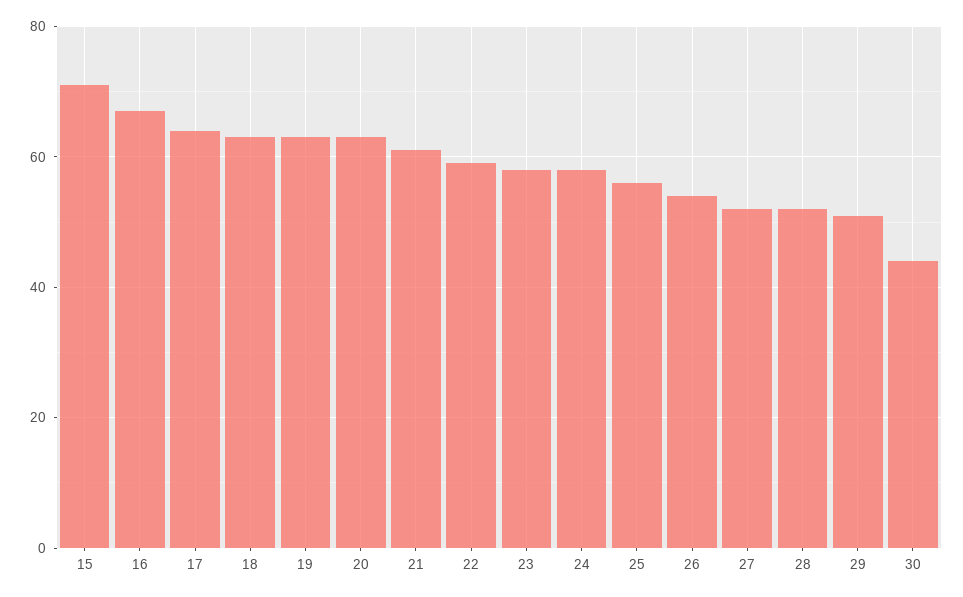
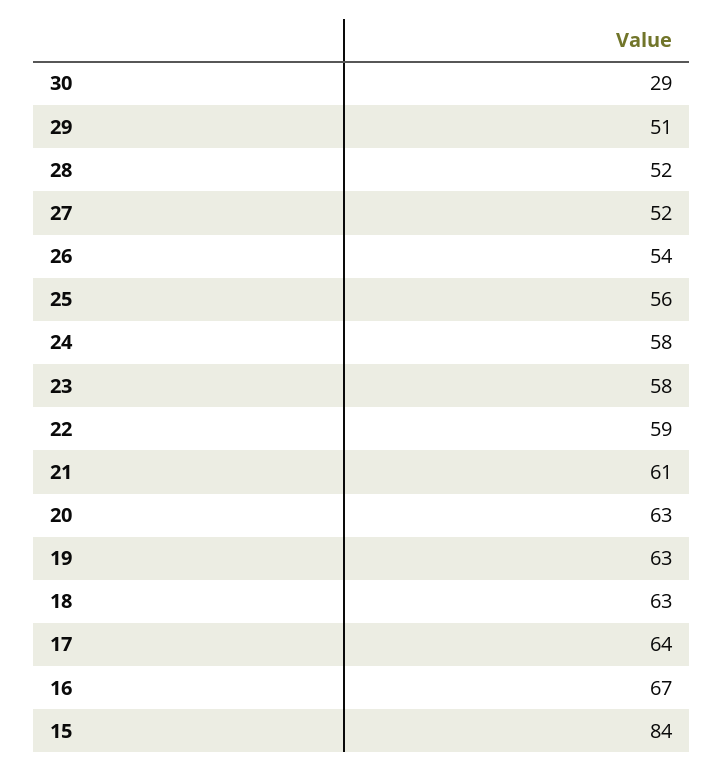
  {
-   "15": 70,
+   "15": 84,
    "16": 67,
    "17": 64,
    "18": 63,
    "19": 63,
    "20": 63,
    "21": 61,
    "22": 59,
    "23": 58,
    "24": 58,
    "25": 56,
    "26": 54,
    "27": 52,
    "28": 52,
    "29": 51,
-   "30": 45
+   "30": 29
  }

